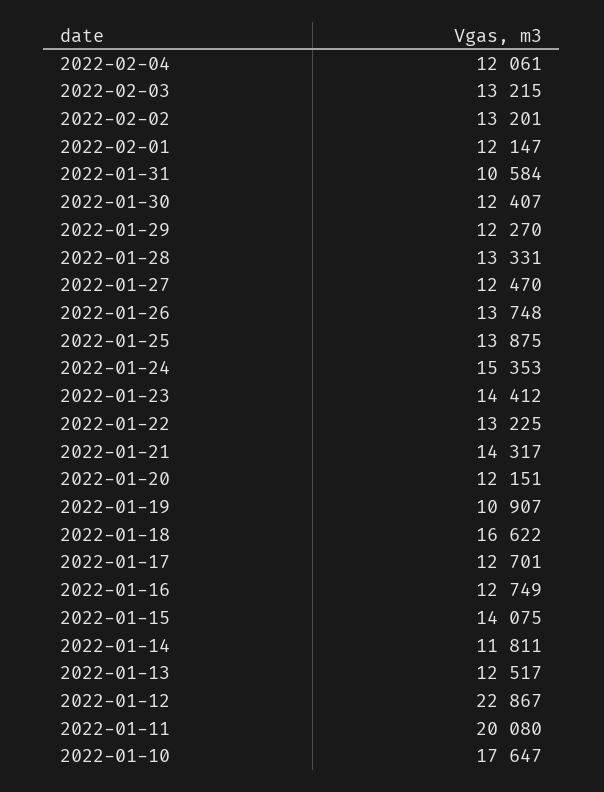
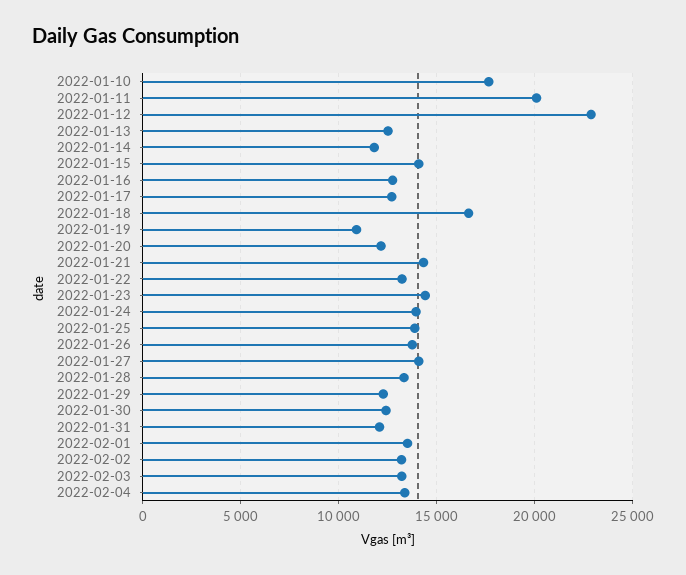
  {
-   "2022-02-04": 12061,
+   "2022-02-04": 13500,
    "2022-02-03": 13215,
    "2022-02-02": 13201,
-   "2022-02-01": 12147,
+   "2022-02-01": 13500,
-   "2022-01-31": 10584,
+   "2022-01-31": 12000,
    "2022-01-30": 12407,
    "2022-01-29": 12270,
    "2022-01-28": 13331,
-   "2022-01-27": 12470,
+   "2022-01-27": 14000,
    "2022-01-26": 13748,
    "2022-01-25": 13875,
-   "2022-01-24": 15353,
+   "2022-01-24": 14000,
    "2022-01-23": 14412,
    "2022-01-22": 13225,
    "2022-01-21": 14317,
    "2022-01-20": 12151,
    "2022-01-19": 10907,
    "2022-01-18": 16622,
    "2022-01-17": 12701,
    "2022-01-16": 12749,
    "2022-01-15": 14075,
    "2022-01-14": 11811,
    "2022-01-13": 12517,
    "2022-01-12": 22867,
    "2022-01-11": 20080,
    "2022-01-10": 17647
  }

